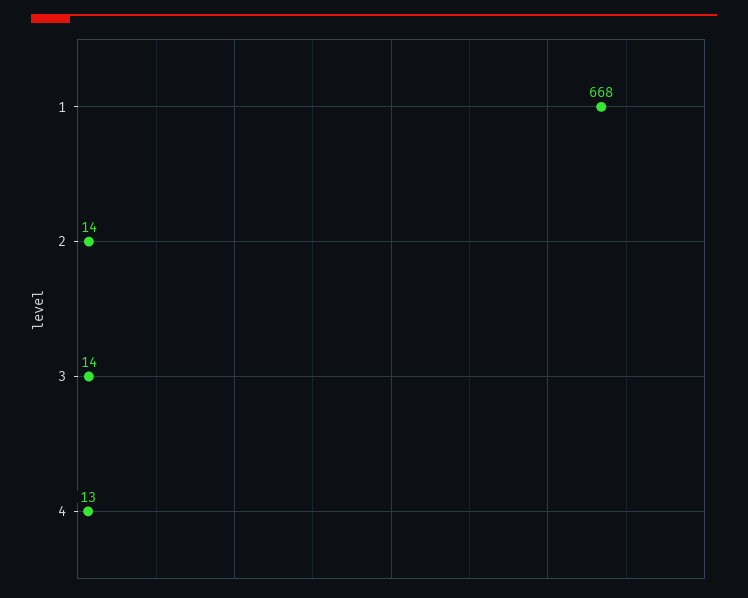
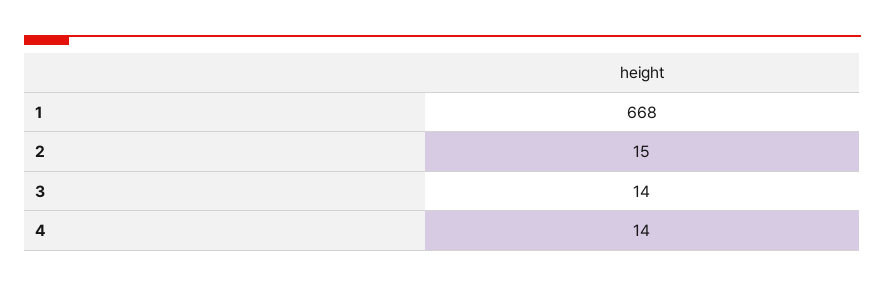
  {
    "1": 668,
-   "2": 14,
+   "2": 15,
    "3": 14,
-   "4": 13
+   "4": 14
  }

